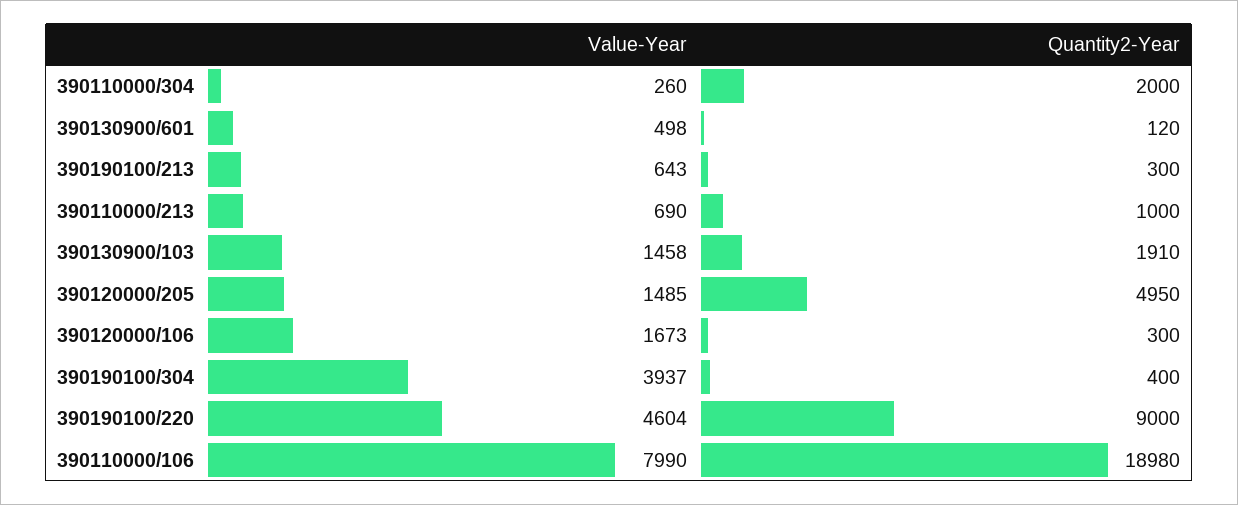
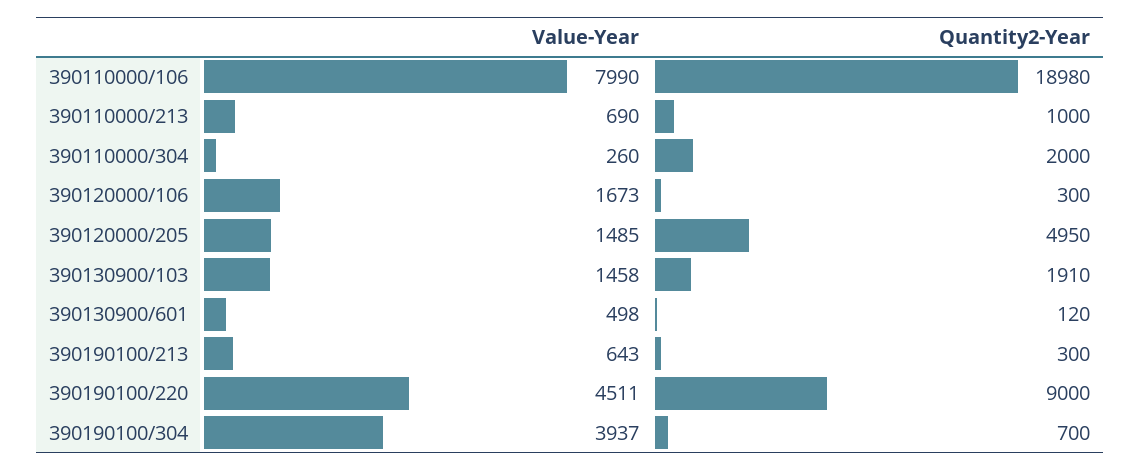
  {
    "Value-Year": {
      "390110000/304": 260,
      "390130900/601": 498,
      "390190100/213": 643,
      "390110000/213": 690,
      "390130900/103": 1458,
      "390120000/205": 1485,
      "390120000/106": 1673,
      "390190100/304": 3937,
-     "390190100/220": 4604,
+     "390190100/220": 4511,
      "390110000/106": 7990
    },
    "Quantity2-Year": {
      "390110000/304": 2000,
      "390130900/601": 120,
      "390190100/213": 300,
      "390110000/213": 1000,
      "390130900/103": 1910,
      "390120000/205": 4950,
      "390120000/106": 300,
-     "390190100/304": 400,
+     "390190100/304": 700,
      "390190100/220": 9000,
      "390110000/106": 18980
    }
  }

